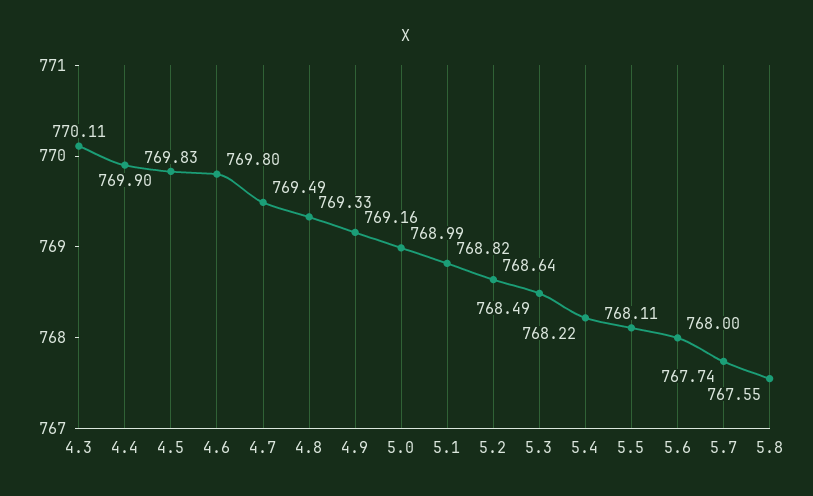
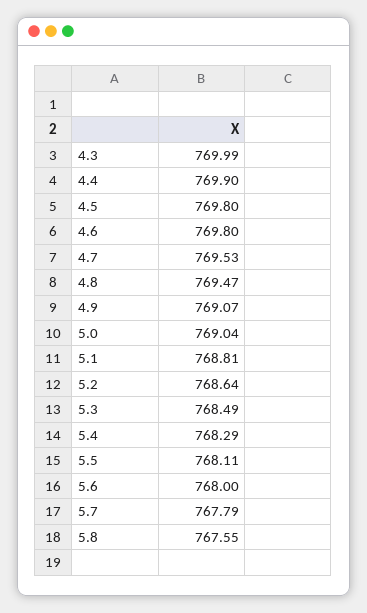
  {
-   "4.3": 770.11,
+   "4.3": 769.99,
    "4.4": 769.9,
-   "4.5": 769.83,
+   "4.5": 769.8,
    "4.6": 769.8,
-   "4.7": 769.49,
+   "4.7": 769.53,
-   "4.8": 769.33,
+   "4.8": 769.47,
-   "4.9": 769.16,
+   "4.9": 769.07,
-   "5.0": 768.99,
+   "5.0": 769.04,
-   "5.1": 768.82,
+   "5.1": 768.81,
    "5.2": 768.64,
    "5.3": 768.49,
-   "5.4": 768.22,
+   "5.4": 768.29,
    "5.5": 768.11,
    "5.6": 768,
-   "5.7": 767.74,
+   "5.7": 767.79,
    "5.8": 767.55
  }

